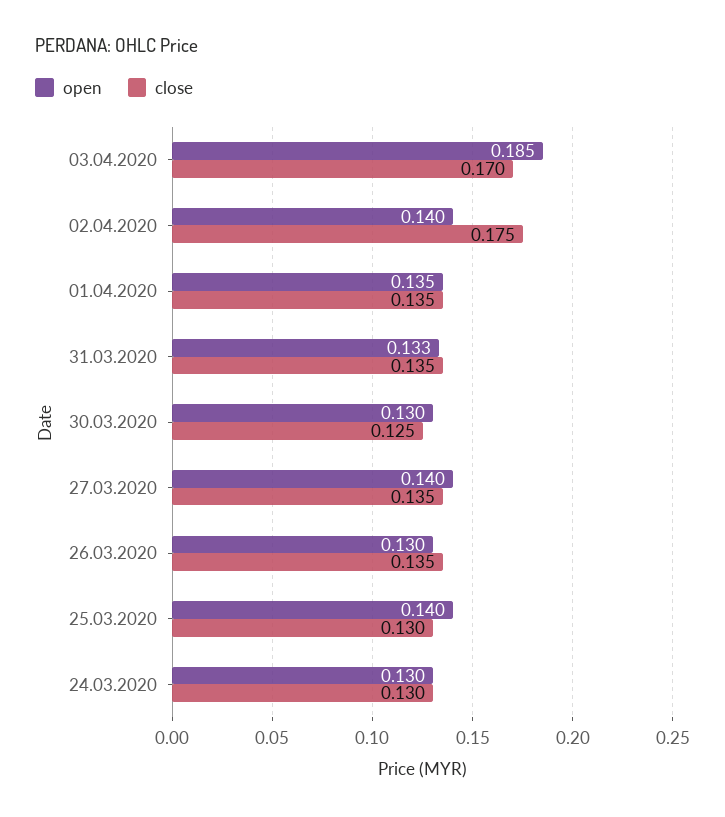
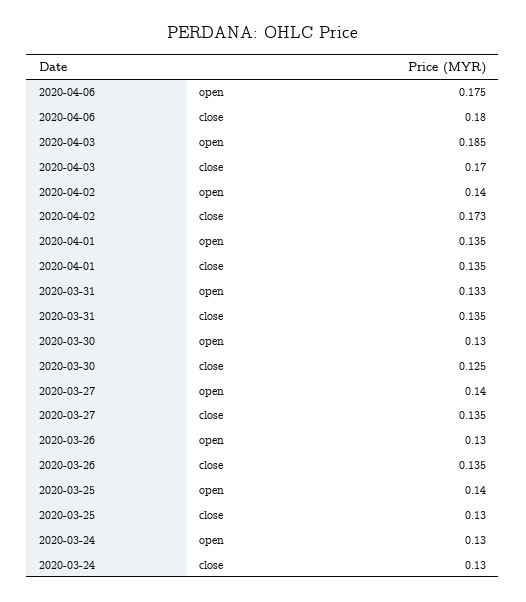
  {
    "open": {
      "03.04.2020": 0.185,
      "02.04.2020": 0.14,
      "01.04.2020": 0.135,
      "31.03.2020": 0.133,
      "30.03.2020": 0.13,
      "27.03.2020": 0.14,
      "26.03.2020": 0.13,
      "25.03.2020": 0.14,
-     "24.03.2020": 0.13
+     "24.03.2020": 0.13,
+     "2020-04-06": 0.175
    },
    "close": {
      "03.04.2020": 0.17,
-     "02.04.2020": 0.175,
+     "02.04.2020": 0.173,
      "01.04.2020": 0.135,
      "31.03.2020": 0.135,
      "30.03.2020": 0.125,
      "27.03.2020": 0.135,
      "26.03.2020": 0.135,
      "25.03.2020": 0.13,
-     "24.03.2020": 0.13
+     "24.03.2020": 0.13,
+     "2020-04-06": 0.18
    }
  }

